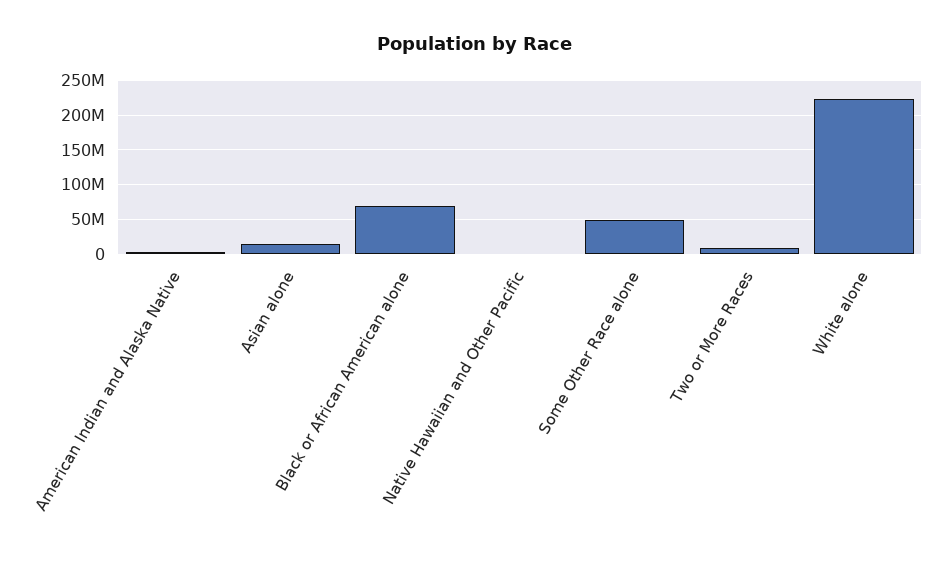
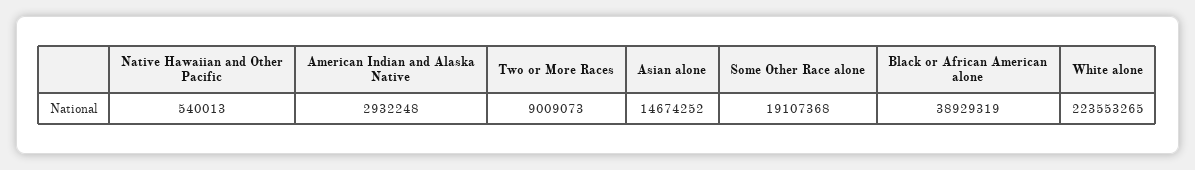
  {
    "American Indian and Alaska Native": 2932248,
    "Asian alone": 14674252,
-   "Black or African American alone": 70000000,
+   "Black or African American alone": 38929319,
    "Native Hawaiian and Other Pacific": 540013,
-   "Some Other Race alone": 50000000,
+   "Some Other Race alone": 19107368,
    "Two or More Races": 9009073,
    "White alone": 223553265
  }

